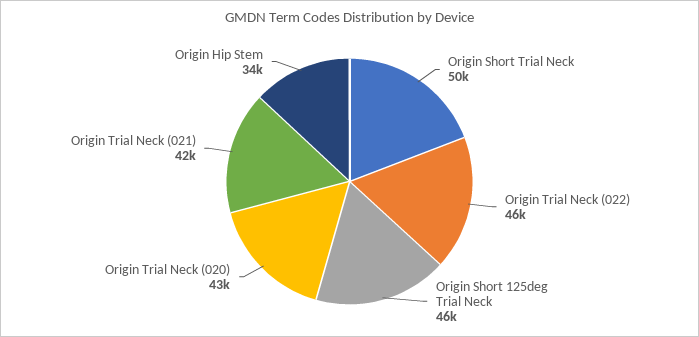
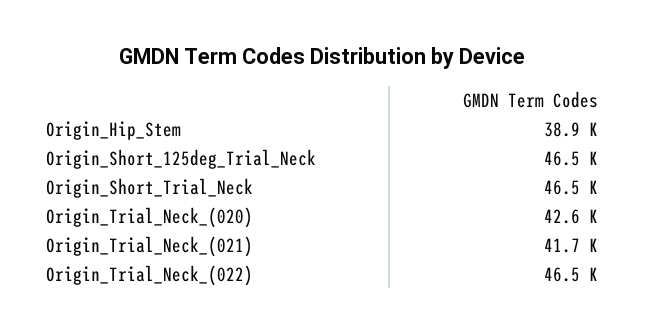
  {
-   "Origin Short Trial Neck": 50000,
+   "Origin Short Trial Neck": 46500,
    "Origin Trial Neck (022)": 46500,
    "Origin Short 125deg Trial Neck": 46500,
    "Origin Trial Neck (020)": 42600,
    "Origin Trial Neck (021)": 41700,
-   "Origin Hip Stem": 34000
+   "Origin Hip Stem": 38900
  }

